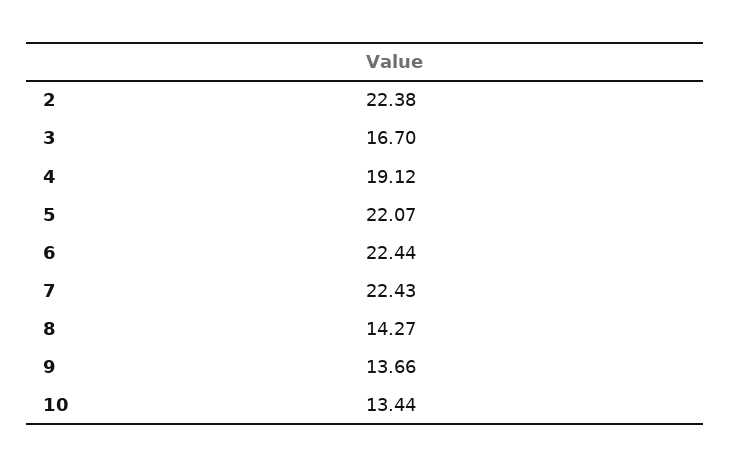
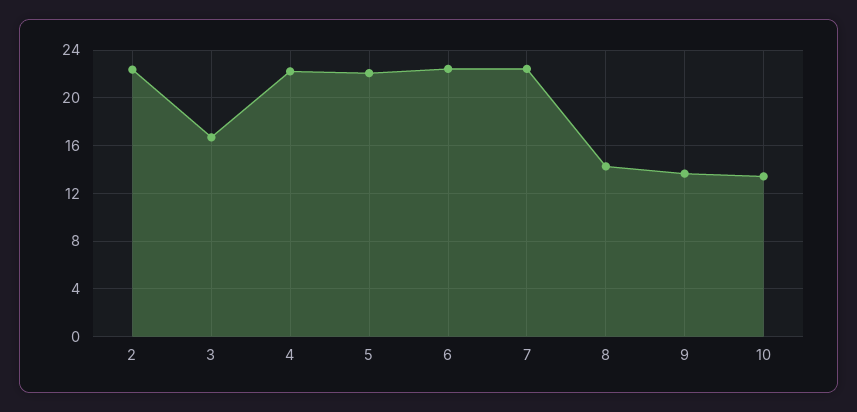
  {
    "2": 22.38,
    "3": 16.7,
-   "4": 19.12,
+   "4": 22,
    "5": 22.07,
    "6": 22.44,
    "7": 22.43,
    "8": 14.27,
    "9": 13.66,
    "10": 13.44
  }

